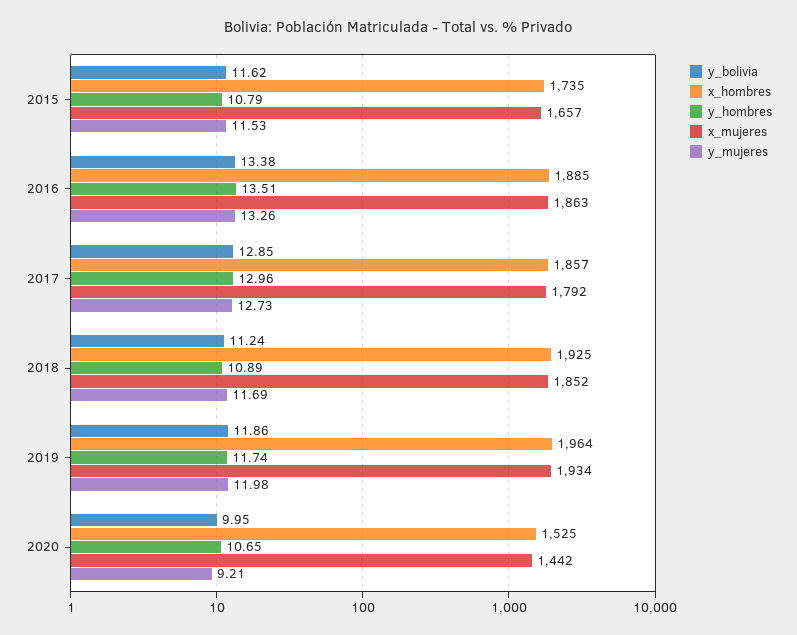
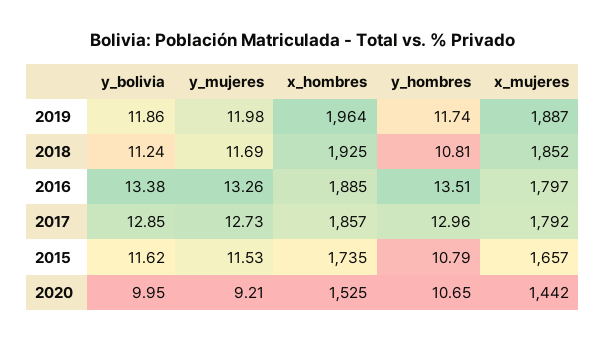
  {
    "y_bolivia": {
      "2015": 11.62,
      "2016": 13.38,
      "2017": 12.85,
      "2018": 11.24,
      "2019": 11.86,
      "2020": 9.95
    },
    "x_hombres": {
      "2015": 1735,
      "2016": 1885,
      "2017": 1857,
      "2018": 1925,
      "2019": 1964,
      "2020": 1525
    },
    "y_hombres": {
      "2015": 10.79,
      "2016": 13.51,
      "2017": 12.96,
-     "2018": 10.89,
+     "2018": 10.81,
      "2019": 11.74,
      "2020": 10.65
    },
    "x_mujeres": {
      "2015": 1657,
-     "2016": 1863,
+     "2016": 1797,
      "2017": 1792,
      "2018": 1852,
-     "2019": 1934,
+     "2019": 1887,
      "2020": 1442
    },
    "y_mujeres": {
      "2015": 11.53,
      "2016": 13.26,
      "2017": 12.73,
      "2018": 11.69,
      "2019": 11.98,
      "2020": 9.21
    }
  }

